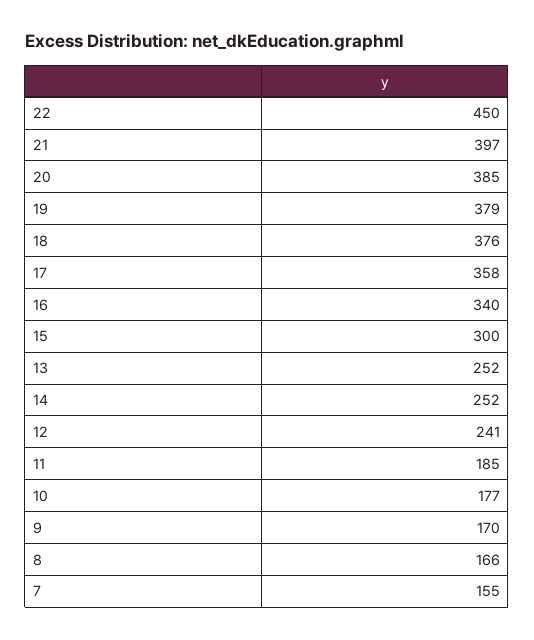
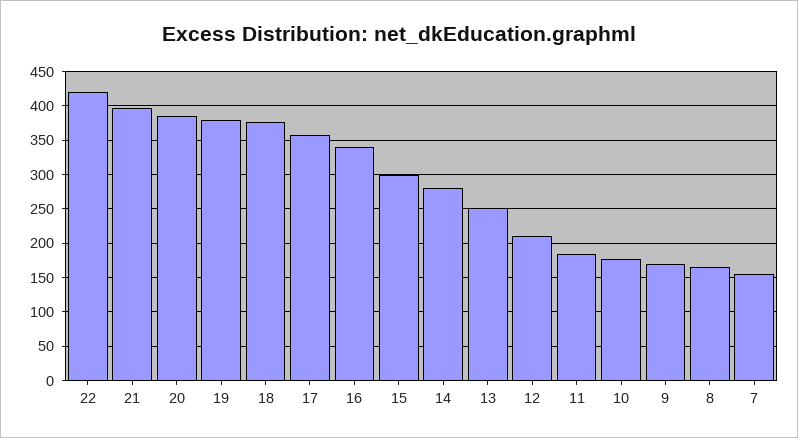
  {
-   "22": 450,
+   "22": 420,
    "21": 397,
    "20": 385,
    "19": 379,
    "18": 376,
    "17": 358,
    "16": 340,
    "15": 300,
    "13": 252,
-   "14": 252,
+   "14": 280,
-   "12": 241,
+   "12": 210,
    "11": 185,
    "10": 177,
    "9": 170,
    "8": 166,
    "7": 155
  }

